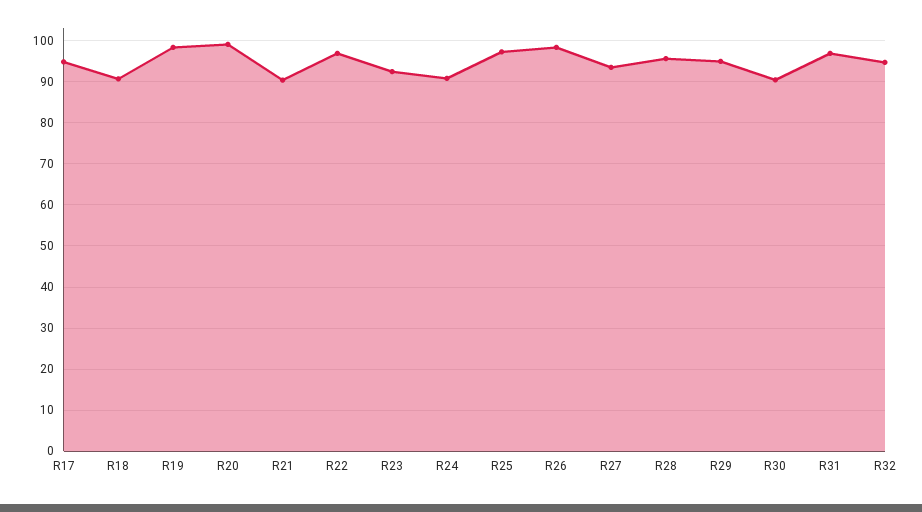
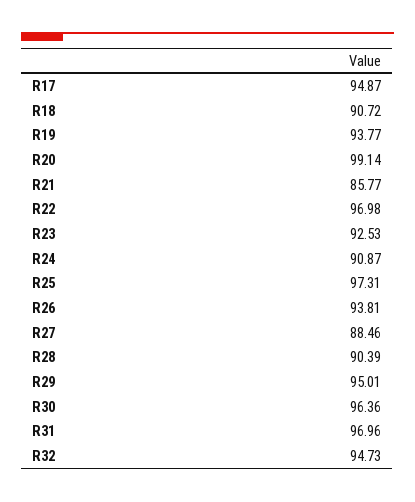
  {
    "R17": 94.87,
    "R18": 90.72,
-   "R19": 98,
+   "R19": 93.77,
    "R20": 99.14,
-   "R21": 90,
+   "R21": 85.77,
    "R22": 96.98,
    "R23": 92.53,
    "R24": 90.87,
    "R25": 97.31,
-   "R26": 98,
+   "R26": 93.81,
-   "R27": 94,
+   "R27": 88.46,
-   "R28": 96,
+   "R28": 90.39,
    "R29": 95.01,
-   "R30": 90,
+   "R30": 96.36,
    "R31": 96.96,
    "R32": 94.73
  }

